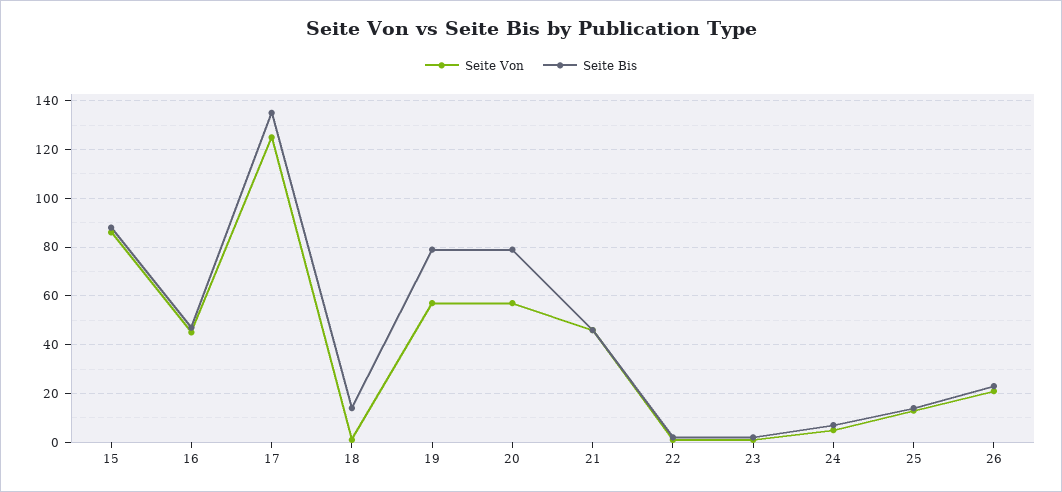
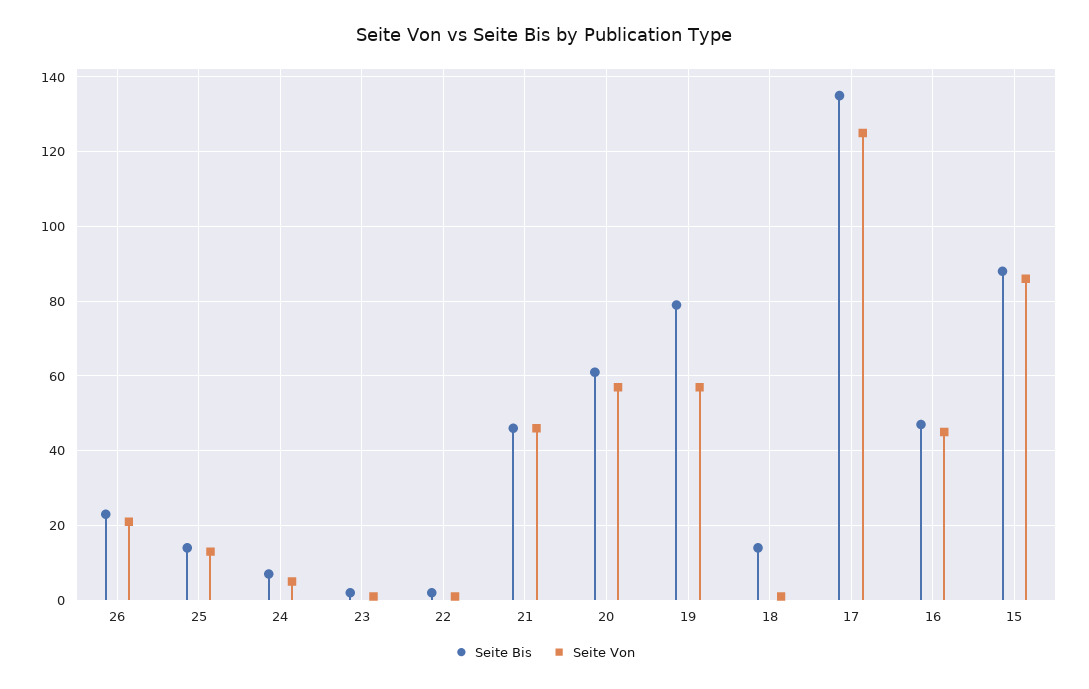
  {
    "Seite Von": {
      "15": 85,
      "16": 45,
      "17": 125,
      "18": 0,
      "19": 55,
      "20": 55,
      "21": 45,
      "22": 0,
      "23": 0,
      "24": 5,
      "25": 15,
      "26": 20
    },
    "Seite Bis": {
      "15": 90,
      "16": 45,
      "17": 135,
      "18": 15,
      "19": 80,
-     "20": 80,
+     "20": 60,
      "21": 45,
      "22": 0,
      "23": 0,
      "24": 5,
      "25": 15,
      "26": 25
    }
  }

